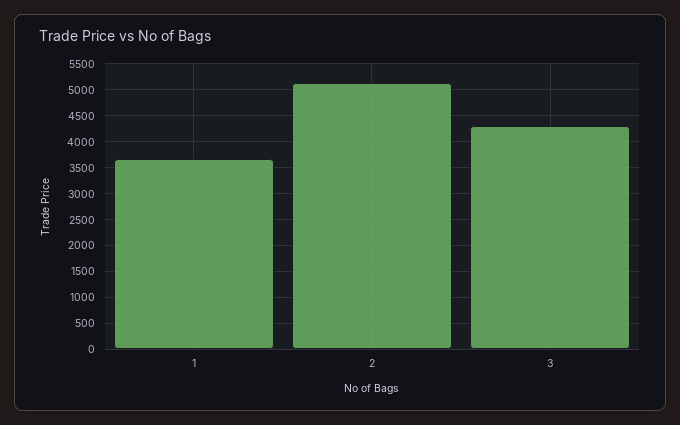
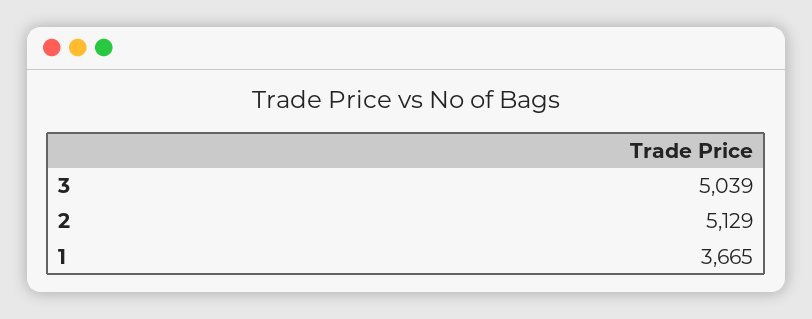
  {
    "1": 3665,
    "2": 5129,
-   "3": 4250
+   "3": 5039
  }

